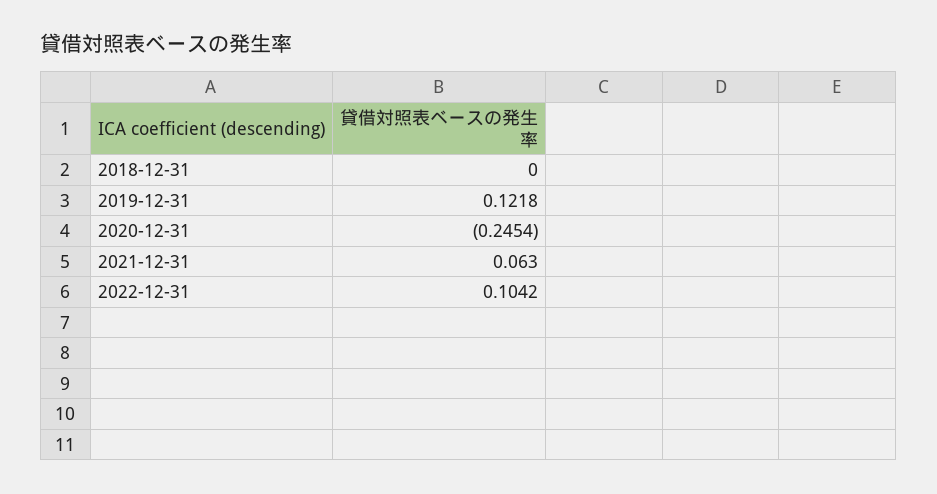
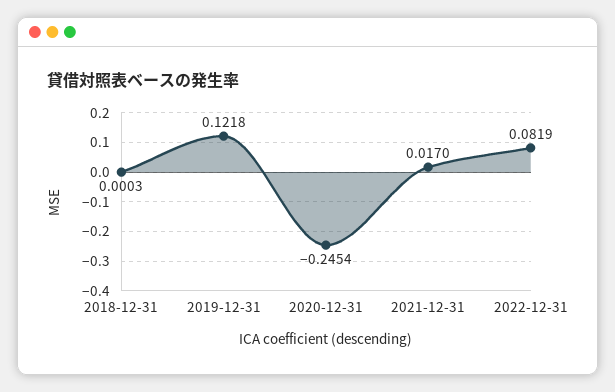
  {
-   "2018-12-31": 0,
+   "2018-12-31": 0.0003,
    "2019-12-31": 0.1218,
    "2020-12-31": -0.2454,
-   "2021-12-31": 0.063,
+   "2021-12-31": 0.017,
-   "2022-12-31": 0.1042
+   "2022-12-31": 0.0819
  }

